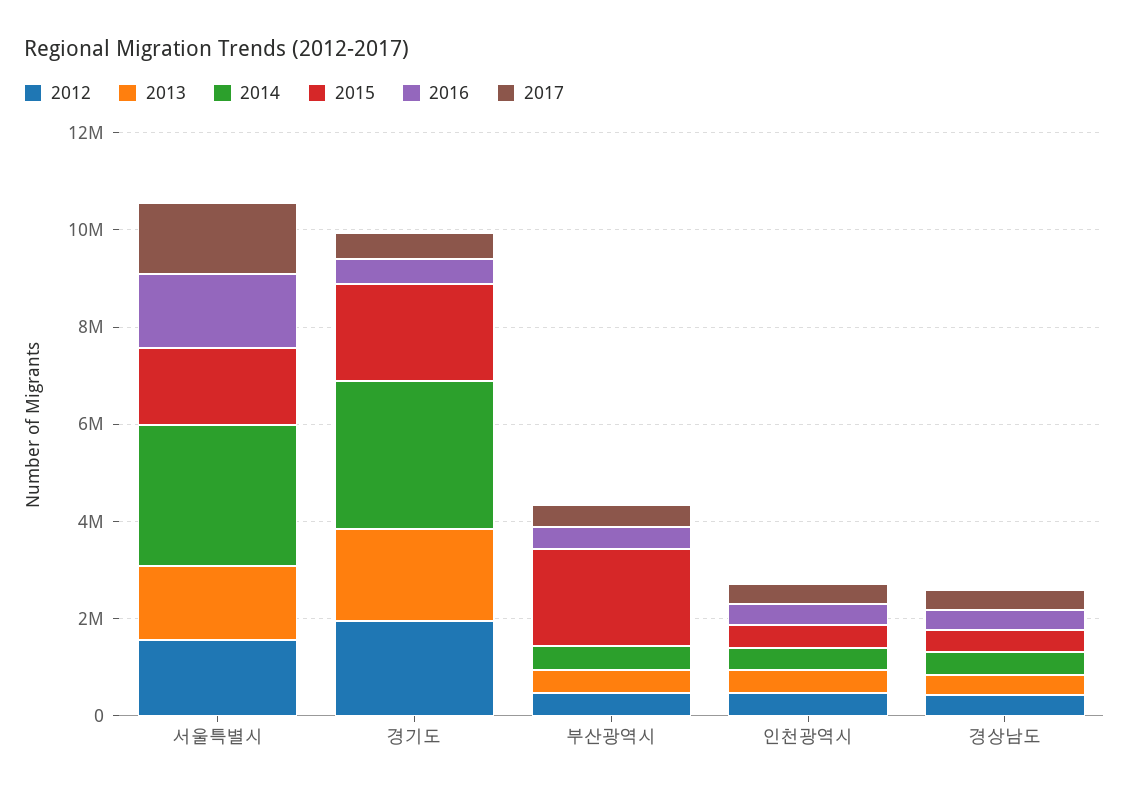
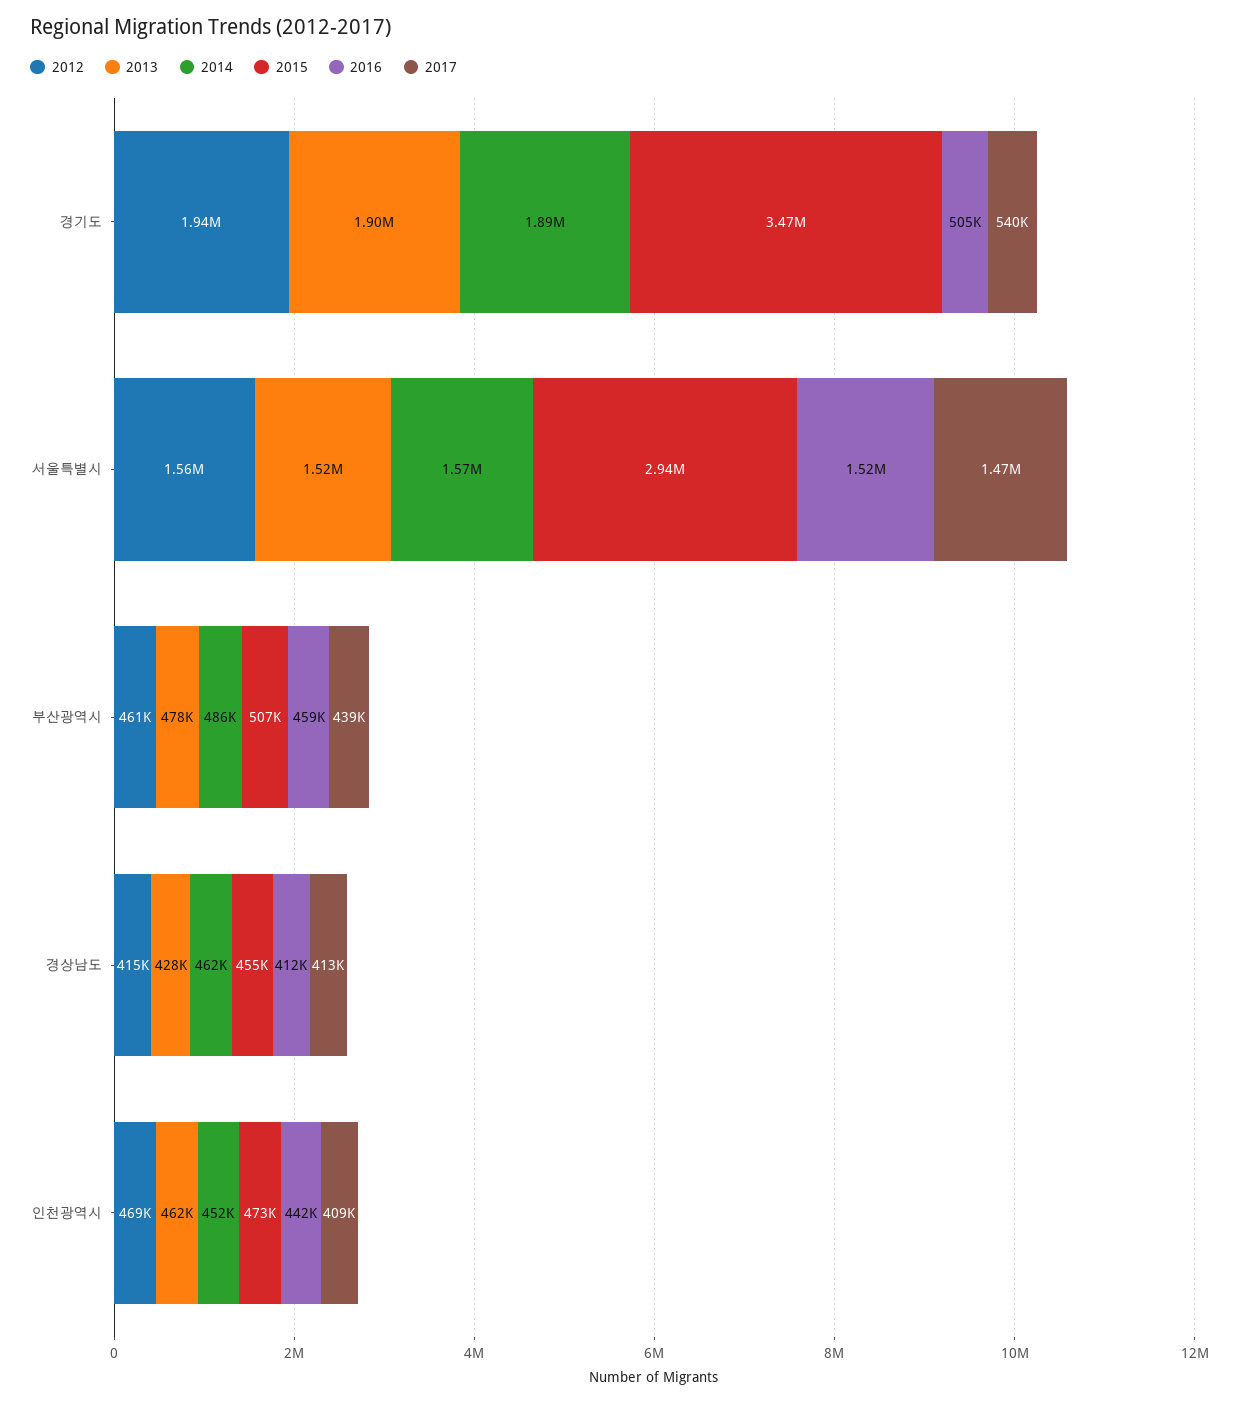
  {
    "2012": {
      "서울특별시": 1560000,
      "경기도": 1940000,
      "부산광역시": 461000,
      "인천광역시": 469000,
      "경상남도": 415000
    },
    "2013": {
      "서울특별시": 1520000,
      "경기도": 1900000,
      "부산광역시": 478000,
      "인천광역시": 462000,
      "경상남도": 428000
    },
    "2014": {
-     "서울특별시": 3000000,
+     "서울특별시": 1570000,
-     "경기도": 3000000,
+     "경기도": 1890000,
      "부산광역시": 486000,
      "인천광역시": 452000,
      "경상남도": 462000
    },
    "2015": {
-     "서울특별시": 1500000,
+     "서울특별시": 2940000,
-     "경기도": 2000000,
+     "경기도": 3470000,
-     "부산광역시": 2000000,
+     "부산광역시": 507000,
      "인천광역시": 473000,
      "경상남도": 455000
    },
    "2016": {
      "서울특별시": 1520000,
      "경기도": 505000,
      "부산광역시": 459000,
      "인천광역시": 442000,
      "경상남도": 412000
    },
    "2017": {
      "서울특별시": 1470000,
      "경기도": 540000,
      "부산광역시": 439000,
      "인천광역시": 409000,
      "경상남도": 413000
    }
  }

